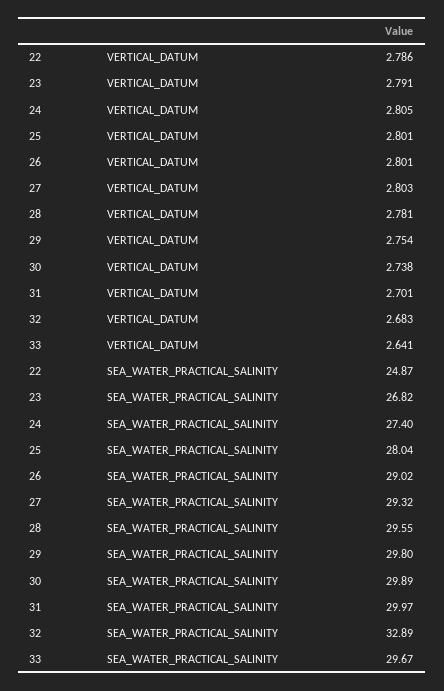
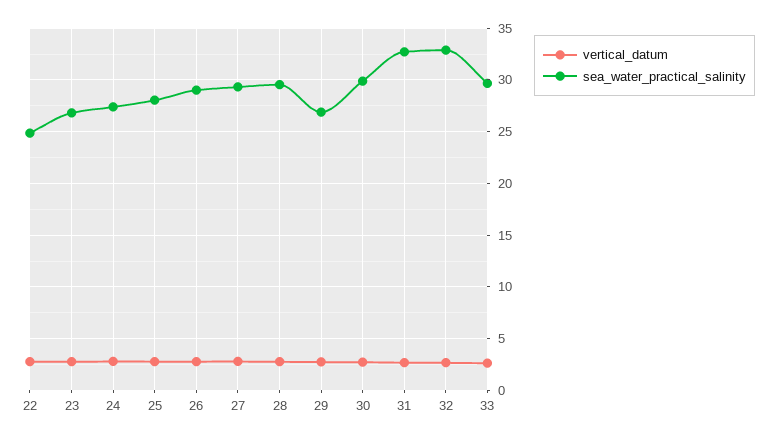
  {
    "VERTICAL_DATUM": {
      "22": 2.786,
      "23": 2.791,
      "24": 2.805,
      "25": 2.801,
      "26": 2.801,
      "27": 2.803,
      "28": 2.781,
      "29": 2.754,
      "30": 2.738,
      "31": 2.701,
      "32": 2.683,
      "33": 2.641
    },
    "SEA_WATER_PRACTICAL_SALINITY": {
      "22": 24.87,
      "23": 26.82,
      "24": 27.4,
      "25": 28.04,
      "26": 29.02,
      "27": 29.32,
      "28": 29.55,
-     "29": 29.8,
+     "29": 27,
      "30": 29.89,
-     "31": 29.97,
+     "31": 33,
      "32": 32.89,
      "33": 29.67
    }
  }

